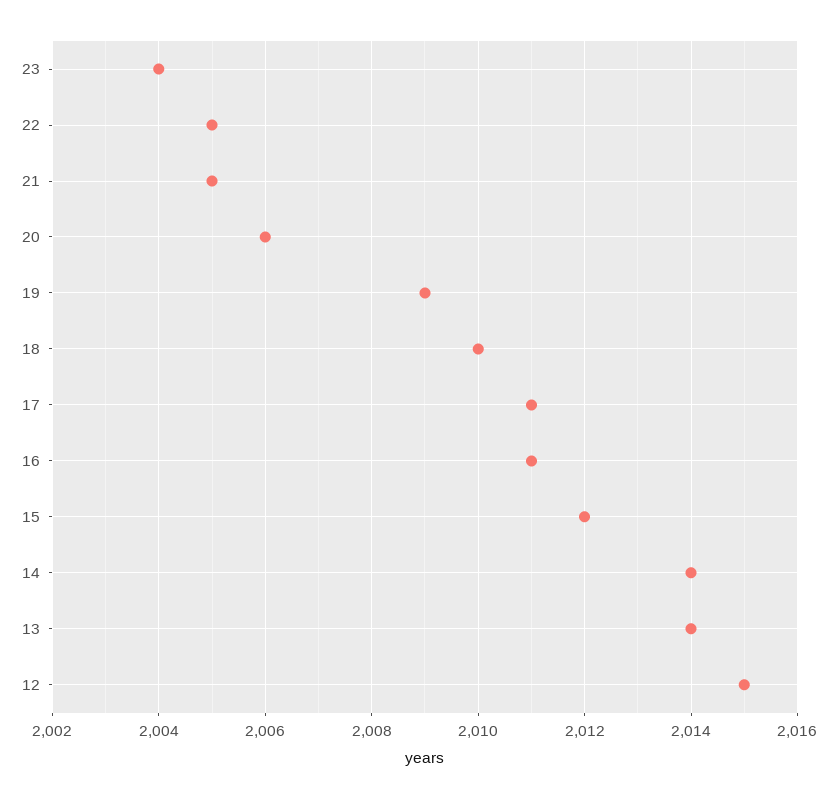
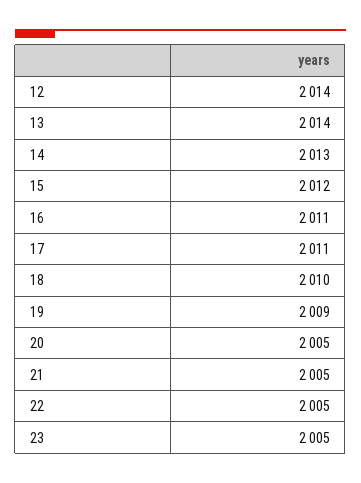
  {
-   "23": 2004,
+   "23": 2005,
    "22": 2005,
    "21": 2005,
-   "20": 2006,
+   "20": 2005,
    "19": 2009,
    "18": 2010,
    "17": 2011,
    "16": 2011,
    "15": 2012,
-   "14": 2014,
+   "14": 2013,
    "13": 2014,
-   "12": 2015
+   "12": 2014
  }

